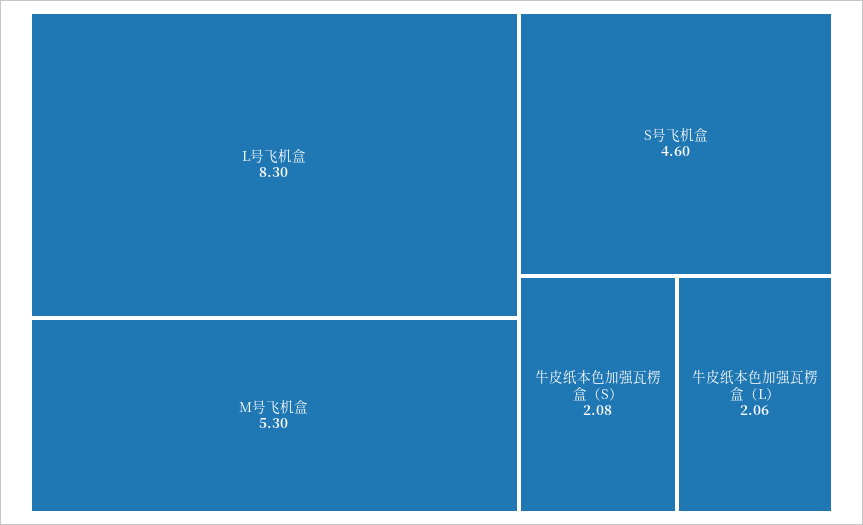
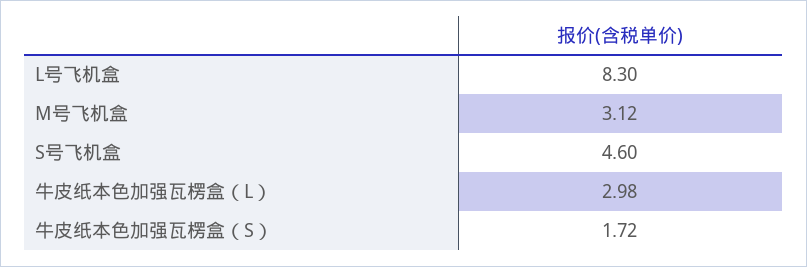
  {
    "L号飞机盒": 8.3,
-   "M号飞机盒": 5.3,
+   "M号飞机盒": 3.12,
    "S号飞机盒": 4.6,
-   "牛皮纸本色加强瓦楞盒（S）": 2.08,
+   "牛皮纸本色加强瓦楞盒（S）": 1.72,
-   "牛皮纸本色加强瓦楞盒（L）": 2.06
+   "牛皮纸本色加强瓦楞盒（L）": 2.98
  }

